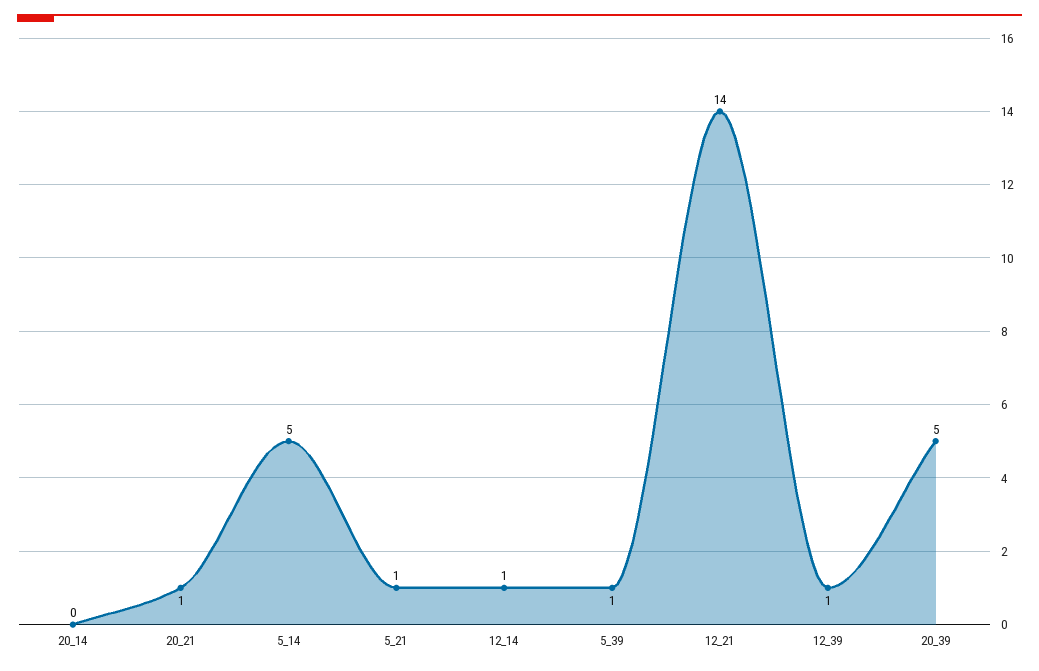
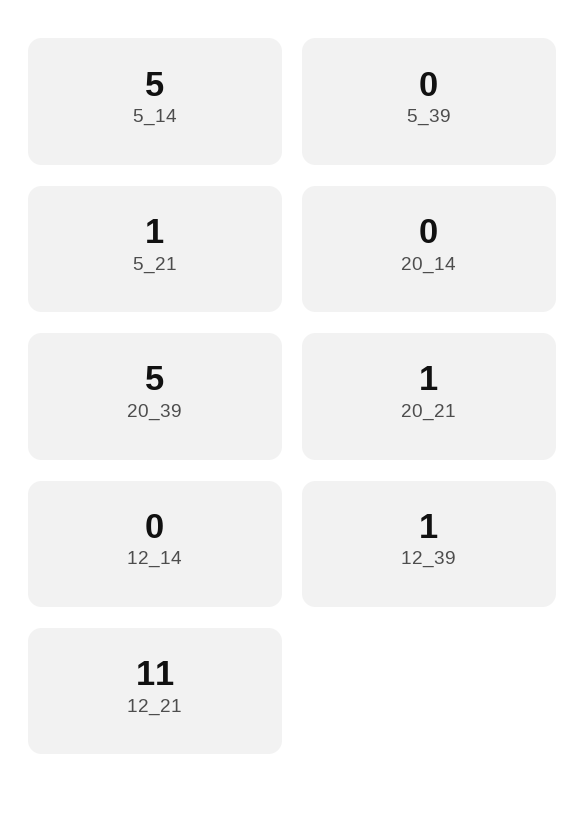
  {
    "20_14": 0,
    "20_21": 1,
    "5_14": 5,
    "5_21": 1,
-   "12_14": 1,
+   "12_14": 0,
-   "5_39": 1,
+   "5_39": 0,
-   "12_21": 14,
+   "12_21": 11,
    "12_39": 1,
    "20_39": 5
  }

